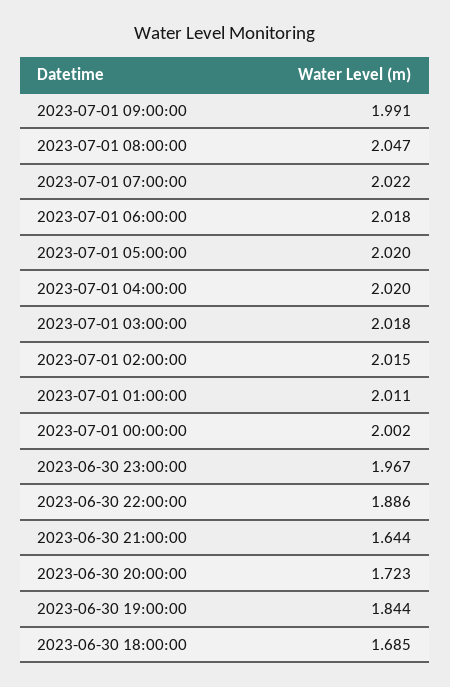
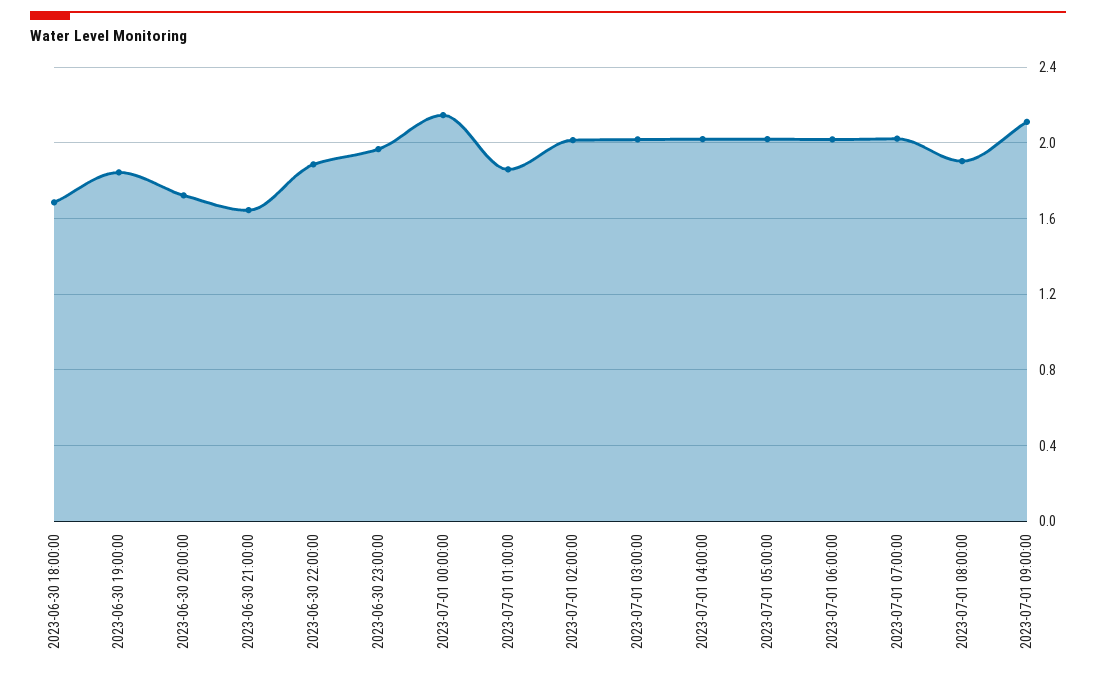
  {
-   "2023-07-01 09:00:00": 1.991,
+   "2023-07-01 09:00:00": 2.1,
-   "2023-07-01 08:00:00": 2.047,
+   "2023-07-01 08:00:00": 1.9,
    "2023-07-01 07:00:00": 2.022,
    "2023-07-01 06:00:00": 2.018,
    "2023-07-01 05:00:00": 2.02,
    "2023-07-01 04:00:00": 2.02,
    "2023-07-01 03:00:00": 2.018,
    "2023-07-01 02:00:00": 2.015,
-   "2023-07-01 01:00:00": 2.011,
+   "2023-07-01 01:00:00": 1.85,
-   "2023-07-01 00:00:00": 2.002,
+   "2023-07-01 00:00:00": 2.15,
    "2023-06-30 23:00:00": 1.967,
    "2023-06-30 22:00:00": 1.886,
    "2023-06-30 21:00:00": 1.644,
    "2023-06-30 20:00:00": 1.723,
    "2023-06-30 19:00:00": 1.844,
    "2023-06-30 18:00:00": 1.685
  }

